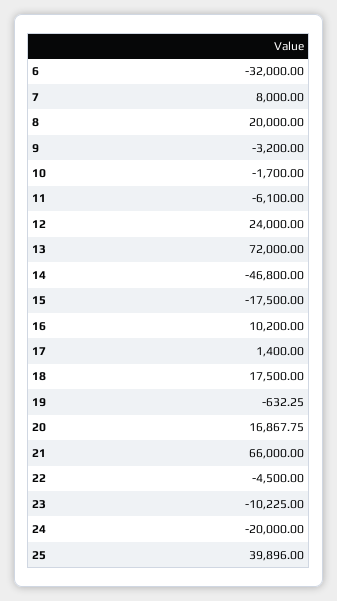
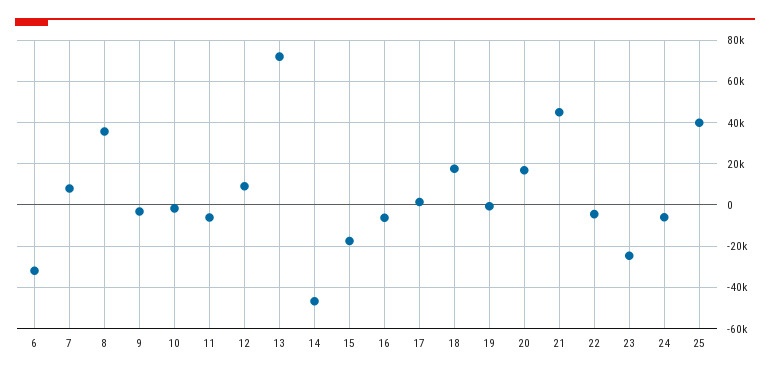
  {
    "6": -32000,
    "7": 8000,
-   "8": 20000,
+   "8": 35000,
    "9": -3200,
    "10": -1700,
    "11": -6100,
-   "12": 24000,
+   "12": 10000,
    "13": 72000,
    "14": -46800,
    "15": -17500,
-   "16": 10200,
+   "16": -5000,
    "17": 1400,
    "18": 17500,
    "19": -632.25,
    "20": 16867.75,
-   "21": 66000,
+   "21": 45000,
    "22": -4500,
-   "23": -10225,
+   "23": -25000,
-   "24": -20000,
+   "24": -5000,
    "25": 39896
  }

